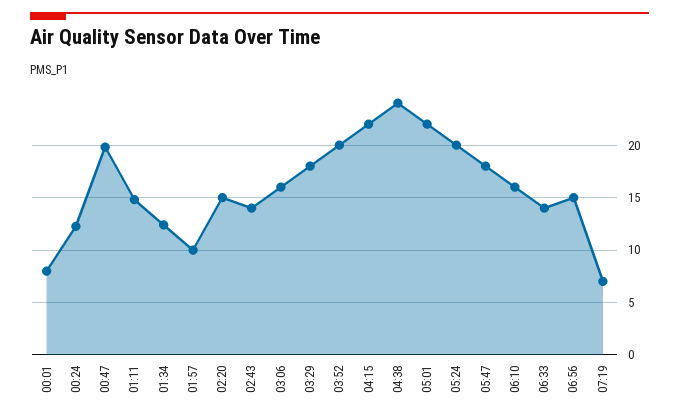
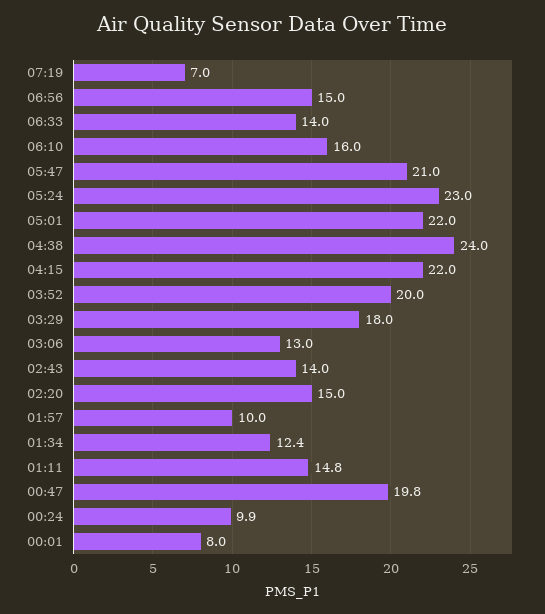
  {
    "00:01": 8,
-   "00:24": 12,
+   "00:24": 9.9,
    "00:47": 19.8,
    "01:11": 14.8,
    "01:34": 12.4,
    "01:57": 10,
    "02:20": 15,
    "02:43": 14,
-   "03:06": 16,
+   "03:06": 13,
    "03:29": 18,
    "03:52": 20,
    "04:15": 22,
    "04:38": 24,
    "05:01": 22,
-   "05:24": 20,
+   "05:24": 23,
-   "05:47": 18,
+   "05:47": 21,
    "06:10": 16,
    "06:33": 14,
    "06:56": 15,
    "07:19": 7
  }

